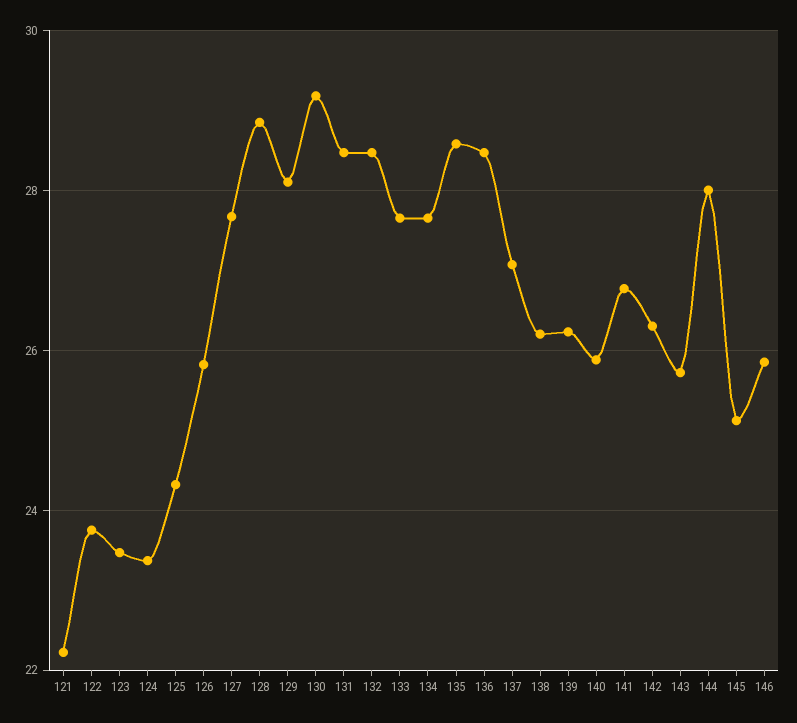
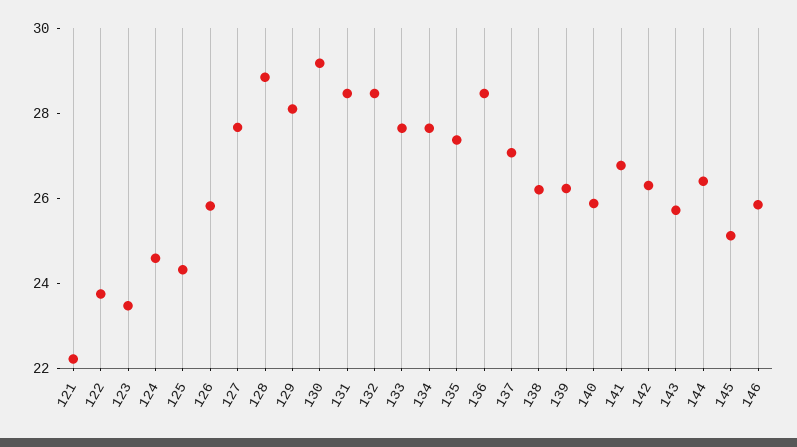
  {
    "121": 22.2,
    "122": 23.8,
    "123": 23.4,
-   "124": 23.4,
+   "124": 24.5,
    "125": 24.4,
    "126": 25.8,
    "127": 27.6,
    "128": 28.8,
    "129": 28.2,
    "130": 29.2,
    "131": 28.4,
    "132": 28.4,
    "133": 27.6,
    "134": 27.6,
-   "135": 28.6,
+   "135": 27.5,
    "136": 28.4,
    "137": 27,
    "138": 26.2,
    "139": 26.2,
    "140": 25.8,
    "141": 26.8,
    "142": 26.4,
    "143": 25.8,
-   "144": 28,
+   "144": 26.5,
    "145": 25.2,
    "146": 25.8
  }

